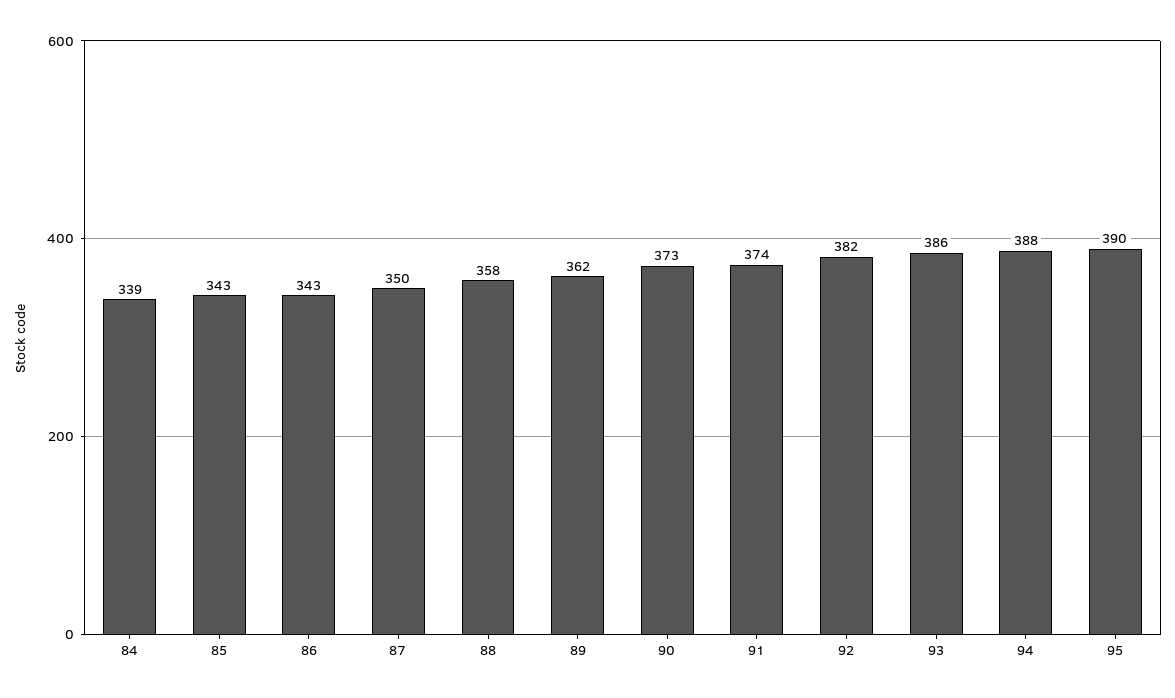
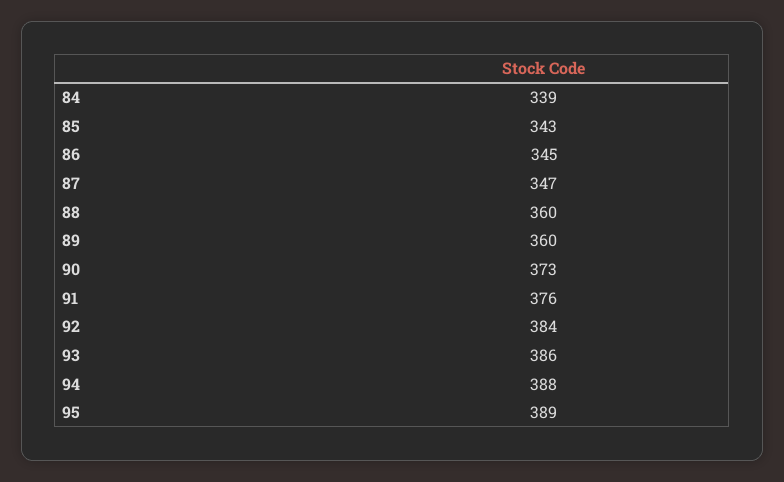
  {
    "84": 339,
    "85": 343,
-   "86": 343,
+   "86": 345,
-   "87": 350,
+   "87": 347,
-   "88": 358,
+   "88": 360,
-   "89": 362,
+   "89": 360,
    "90": 373,
-   "91": 374,
+   "91": 376,
-   "92": 382,
+   "92": 384,
    "93": 386,
    "94": 388,
-   "95": 390
+   "95": 389
  }

